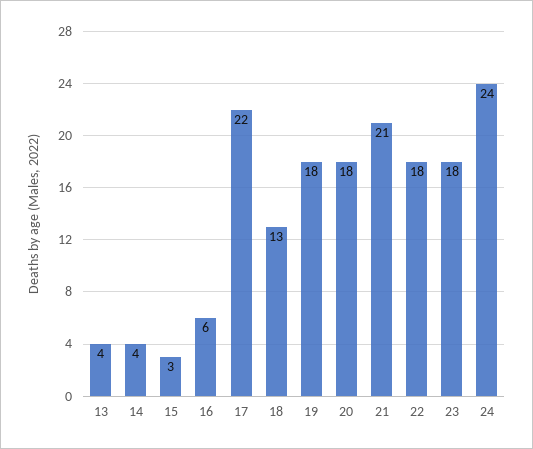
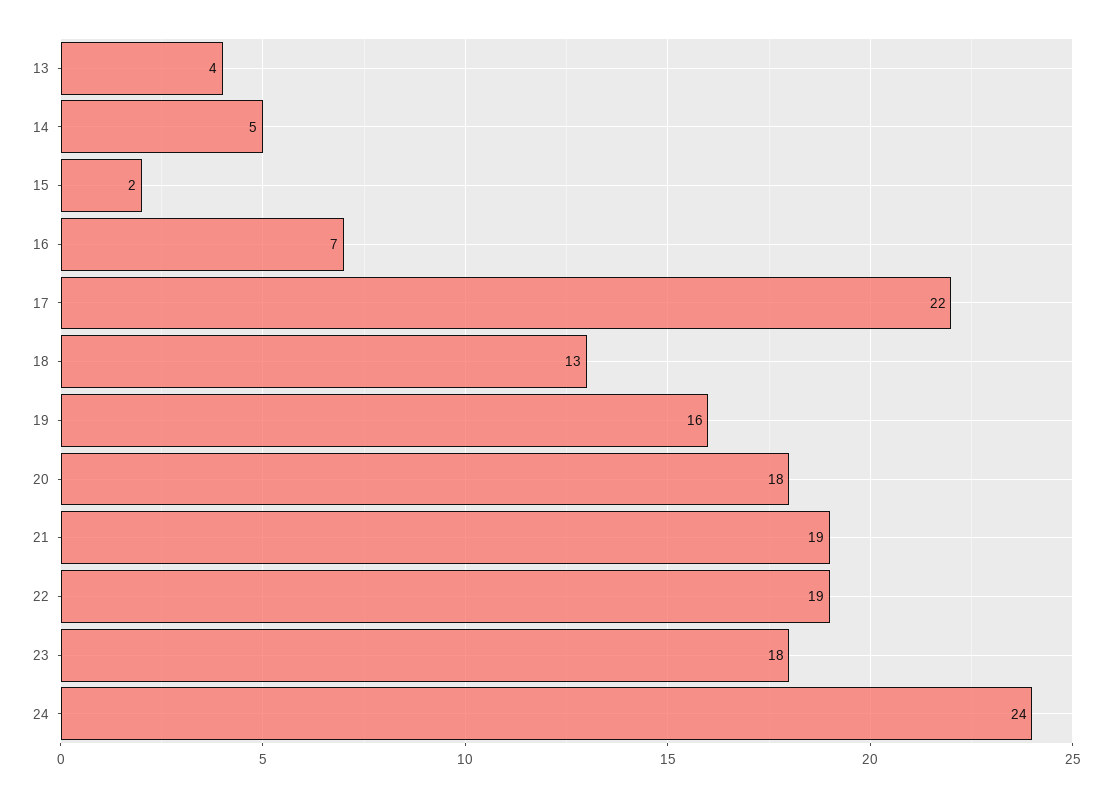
  {
    "13": 4,
-   "14": 4,
+   "14": 5,
-   "15": 3,
+   "15": 2,
-   "16": 6,
+   "16": 7,
    "17": 22,
    "18": 13,
-   "19": 18,
+   "19": 16,
    "20": 18,
-   "21": 21,
+   "21": 19,
-   "22": 18,
+   "22": 19,
    "23": 18,
    "24": 24
  }

